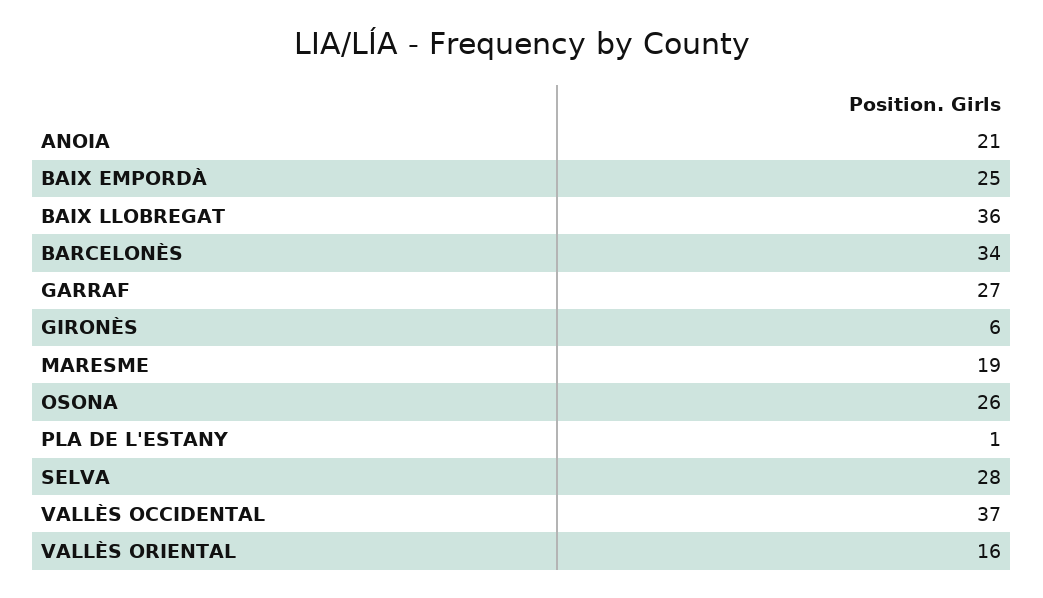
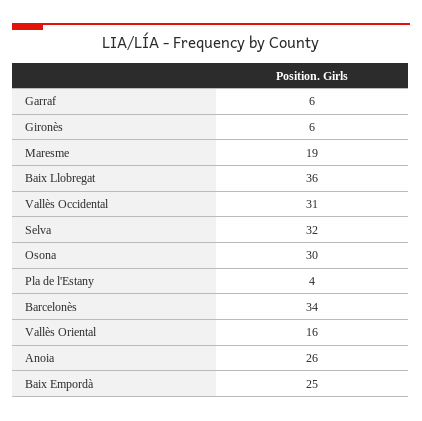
  {
-   "ANOIA": 21,
+   "ANOIA": 26,
    "BAIX EMPORDÀ": 25,
    "BAIX LLOBREGAT": 36,
    "BARCELONÈS": 34,
-   "GARRAF": 27,
+   "GARRAF": 6,
    "GIRONÈS": 6,
    "MARESME": 19,
-   "OSONA": 26,
+   "OSONA": 30,
-   "PLA DE L'ESTANY": 1,
+   "PLA DE L'ESTANY": 4,
-   "SELVA": 28,
+   "SELVA": 32,
-   "VALLÈS OCCIDENTAL": 37,
+   "VALLÈS OCCIDENTAL": 31,
    "VALLÈS ORIENTAL": 16
  }

